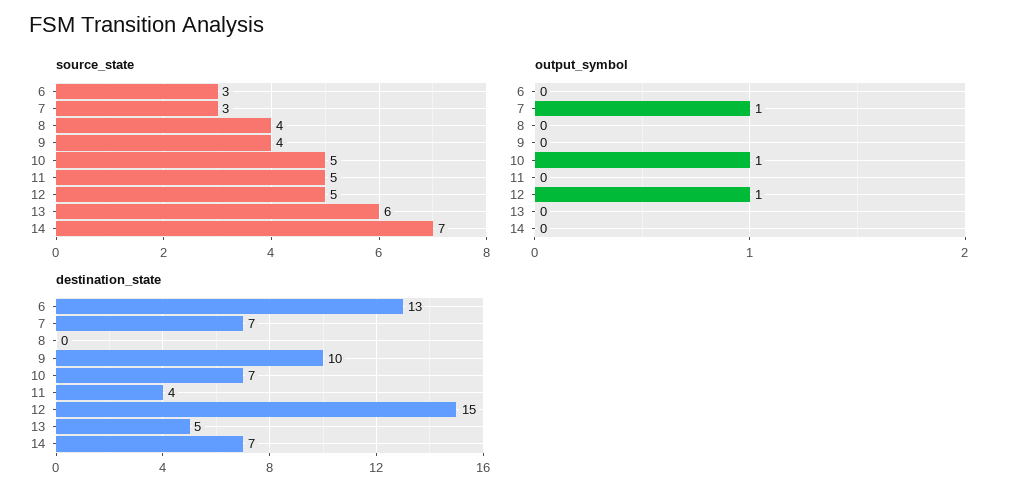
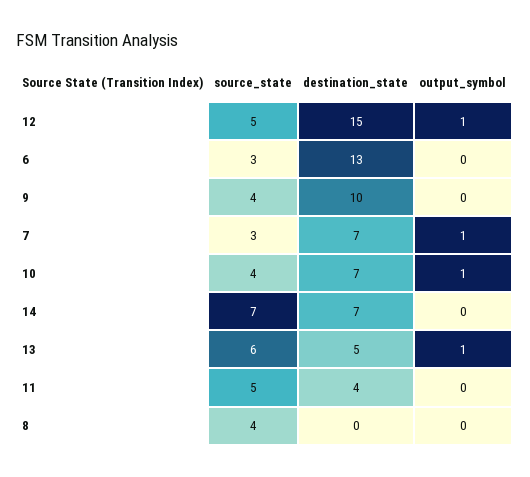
  {
    "source_state": {
      "6": 3,
      "7": 3,
      "8": 4,
      "9": 4,
-     "10": 5,
+     "10": 4,
      "11": 5,
      "12": 5,
      "13": 6,
      "14": 7
    },
    "output_symbol": {
      "6": 0,
      "7": 1,
      "8": 0,
      "9": 0,
      "10": 1,
      "11": 0,
      "12": 1,
-     "13": 0,
+     "13": 1,
      "14": 0
    },
    "destination_state": {
      "6": 13,
      "7": 7,
      "8": 0,
      "9": 10,
      "10": 7,
      "11": 4,
      "12": 15,
      "13": 5,
      "14": 7
    }
  }

